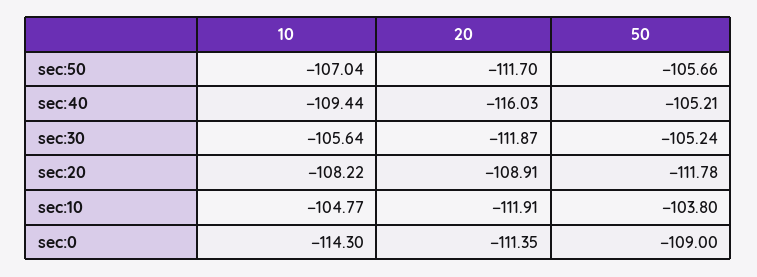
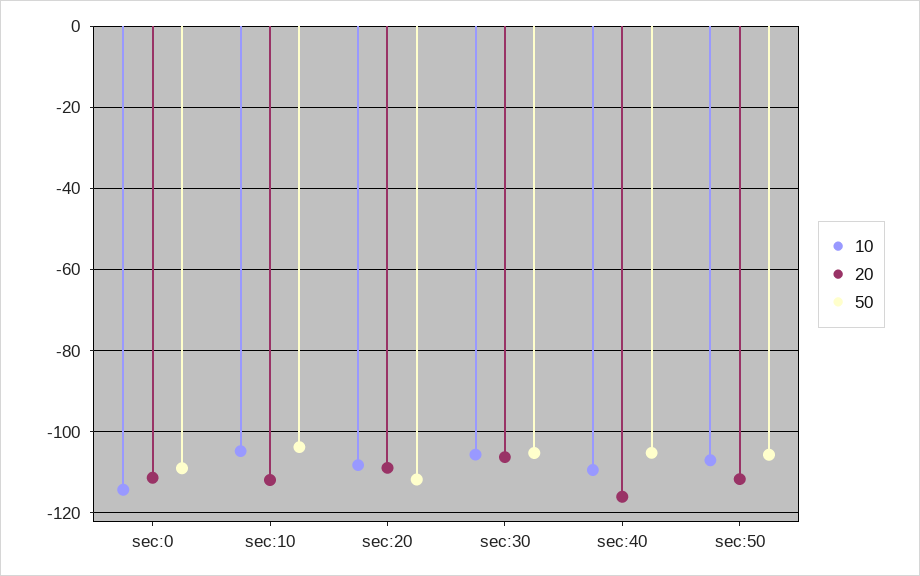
  {
    "10": {
      "sec:50": -107.04,
      "sec:40": -109.44,
      "sec:30": -105.64,
      "sec:20": -108.22,
      "sec:10": -104.77,
      "sec:0": -114.3
    },
    "20": {
      "sec:50": -111.7,
      "sec:40": -116.03,
-     "sec:30": -111.87,
+     "sec:30": -106,
      "sec:20": -108.91,
      "sec:10": -111.91,
      "sec:0": -111.35
    },
    "50": {
      "sec:50": -105.66,
      "sec:40": -105.21,
      "sec:30": -105.24,
      "sec:20": -111.78,
      "sec:10": -103.8,
      "sec:0": -109
    }
  }

